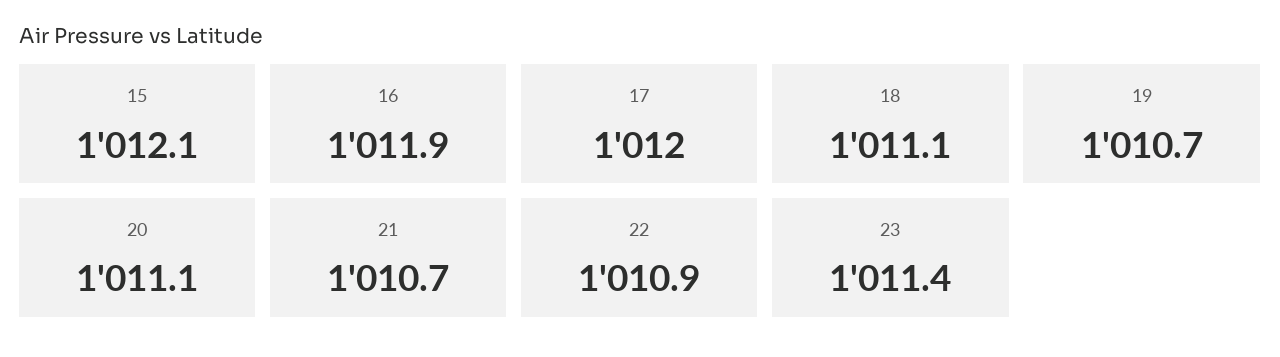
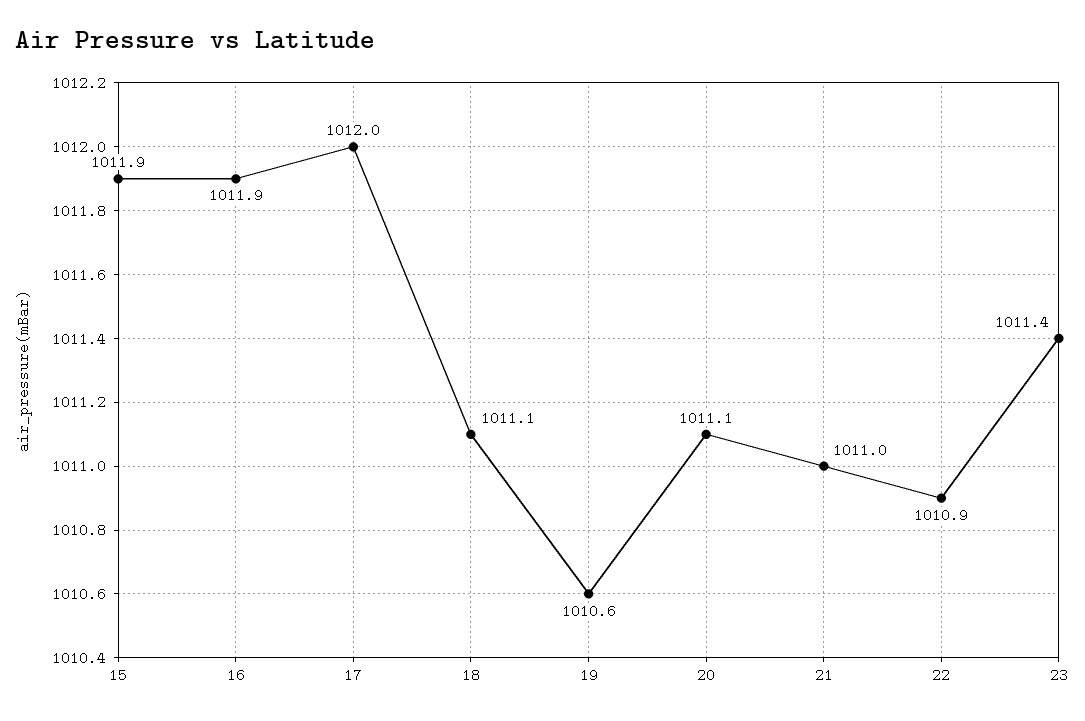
  {
-   "15": 1012.1,
+   "15": 1011.9,
    "16": 1011.9,
    "17": 1012,
    "18": 1011.1,
-   "19": 1010.7,
+   "19": 1010.6,
    "20": 1011.1,
-   "21": 1010.7,
+   "21": 1011,
    "22": 1010.9,
    "23": 1011.4
  }

